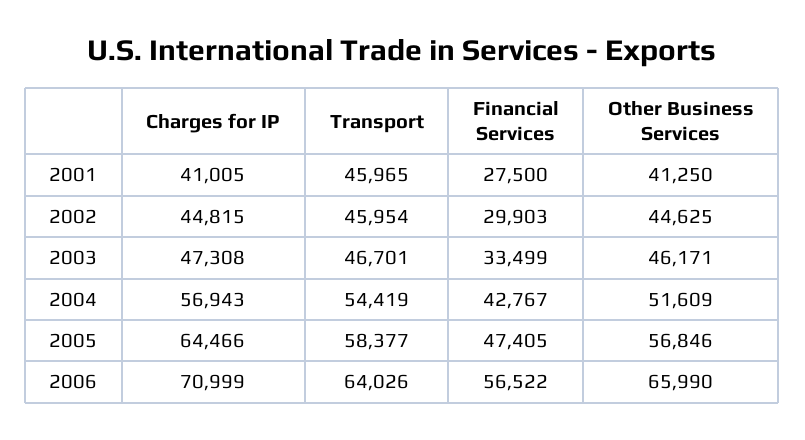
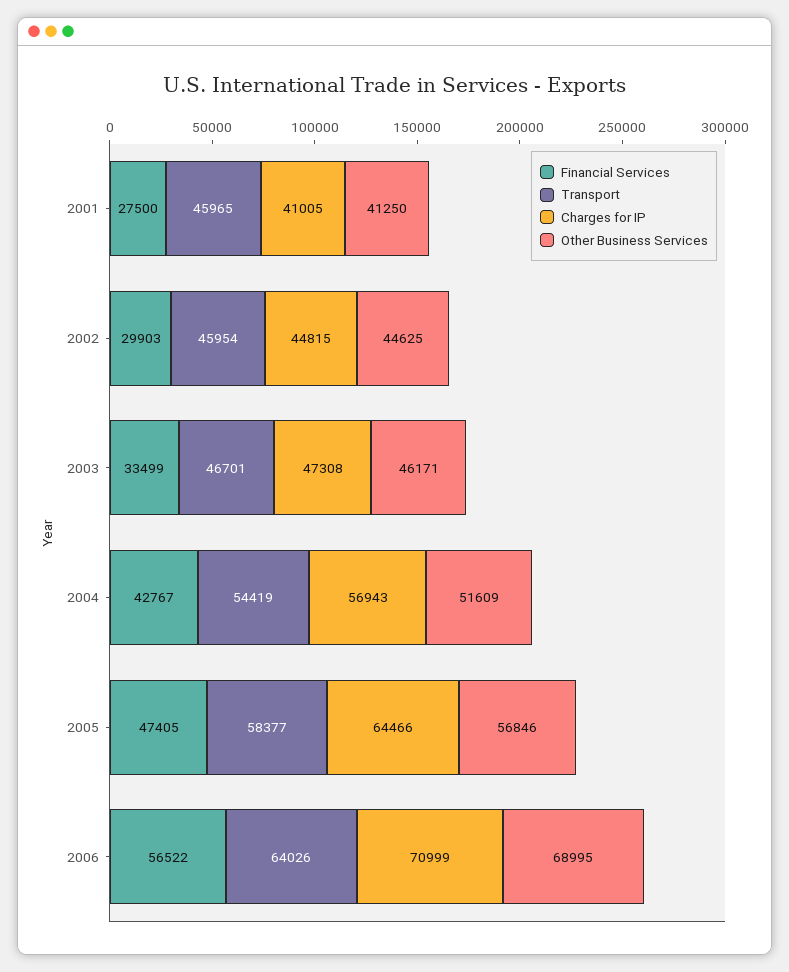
  {
    "Charges for IP": {
      "2001": 41005,
      "2002": 44815,
      "2003": 47308,
      "2004": 56943,
      "2005": 64466,
      "2006": 70999
    },
    "Transport": {
      "2001": 45965,
      "2002": 45954,
      "2003": 46701,
      "2004": 54419,
      "2005": 58377,
      "2006": 64026
    },
    "Financial Services": {
      "2001": 27500,
      "2002": 29903,
      "2003": 33499,
      "2004": 42767,
      "2005": 47405,
      "2006": 56522
    },
    "Other Business Services": {
      "2001": 41250,
      "2002": 44625,
      "2003": 46171,
      "2004": 51609,
      "2005": 56846,
-     "2006": 65990
+     "2006": 68995
    }
  }

